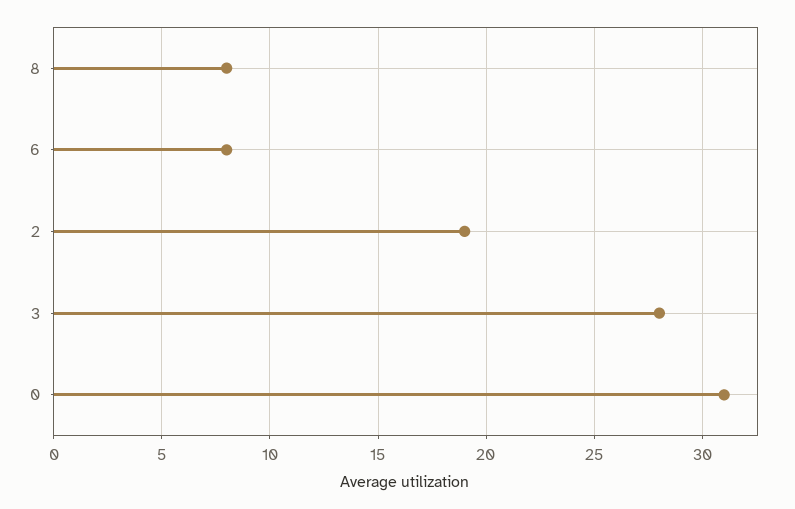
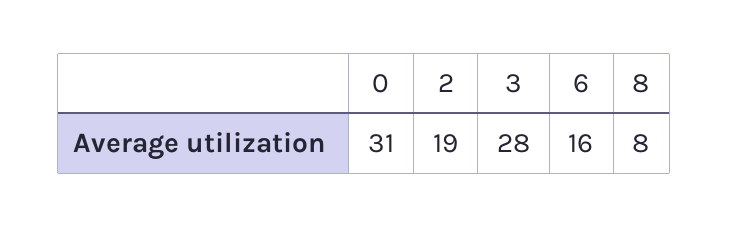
  {
    "8": 8,
-   "6": 8,
+   "6": 16,
    "2": 19,
    "3": 28,
    "0": 31
  }

